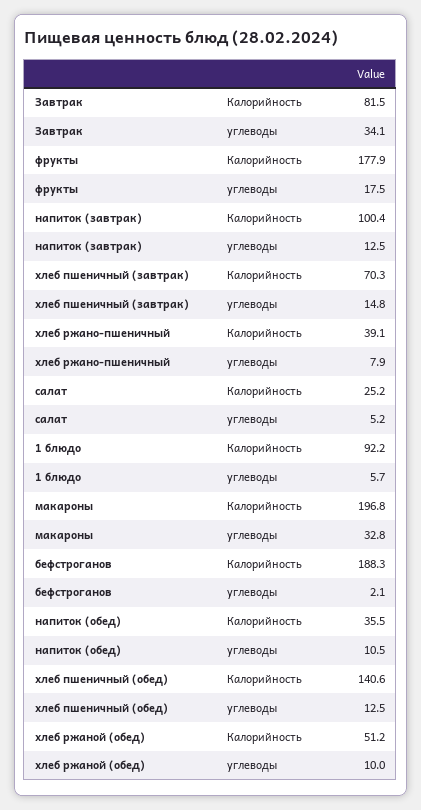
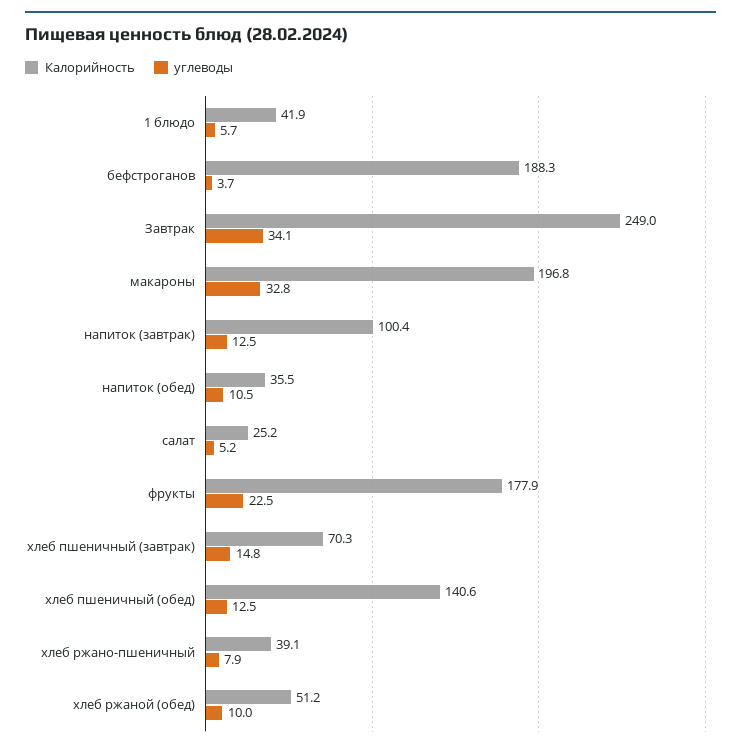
  {
    "Калорийность": {
-     "Завтрак": 81.5,
+     "Завтрак": 249,
      "фрукты": 177.9,
      "напиток (завтрак)": 100.4,
      "хлеб пшеничный (завтрак)": 70.3,
      "хлеб ржано-пшеничный": 39.1,
      "салат": 25.2,
-     "1 блюдо": 92.2,
+     "1 блюдо": 41.9,
      "макароны": 196.8,
      "бефстроганов": 188.3,
      "напиток (обед)": 35.5,
      "хлеб пшеничный (обед)": 140.6,
      "хлеб ржаной (обед)": 51.2
    },
    "углеводы": {
      "Завтрак": 34.1,
-     "фрукты": 17.5,
+     "фрукты": 22.5,
      "напиток (завтрак)": 12.5,
      "хлеб пшеничный (завтрак)": 14.8,
      "хлеб ржано-пшеничный": 7.9,
      "салат": 5.2,
      "1 блюдо": 5.7,
      "макароны": 32.8,
-     "бефстроганов": 2.1,
+     "бефстроганов": 3.7,
      "напиток (обед)": 10.5,
      "хлеб пшеничный (обед)": 12.5,
      "хлеб ржаной (обед)": 10
    }
  }

